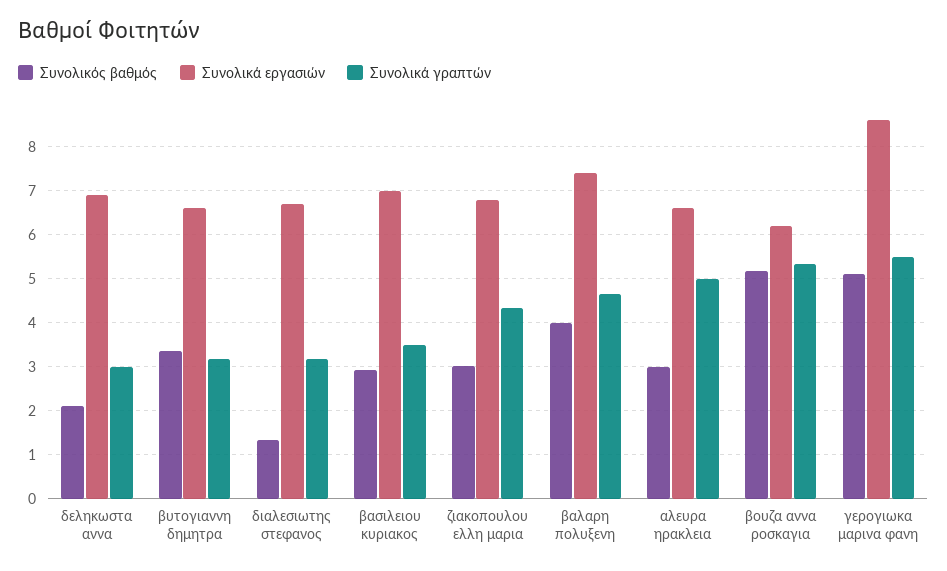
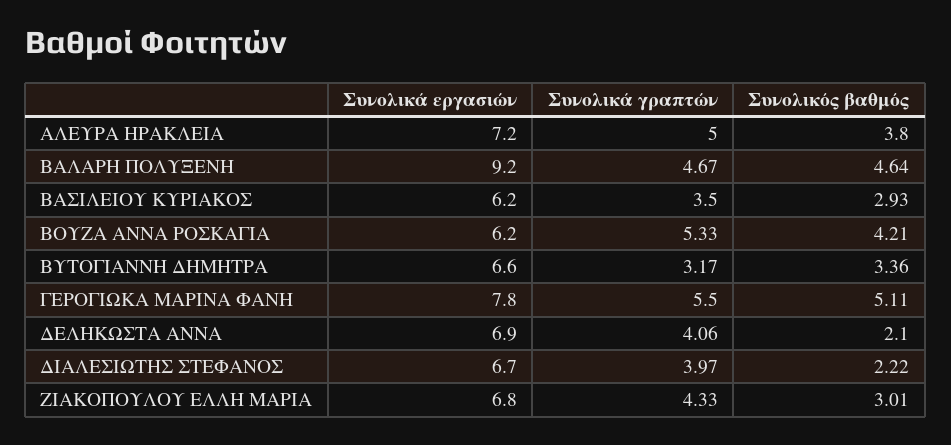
  {
    "Συνολικός βαθμός": {
      "δεληκωστα αννα": 2.1,
      "βυτογιαννη δημητρα": 3.36,
-     "διαλεσιωτης στεφανος": 1.4,
+     "διαλεσιωτης στεφανος": 2.22,
      "βασιλειου κυριακος": 2.93,
      "ζιακοπουλου ελλη μαρια": 3.01,
-     "βαλαρη πολυξενη": 4,
+     "βαλαρη πολυξενη": 4.64,
-     "αλευρα ηρακλεια": 3,
+     "αλευρα ηρακλεια": 3.8,
-     "βουζα αννα ροσκαγια": 5.2,
+     "βουζα αννα ροσκαγια": 4.21,
      "γερογιωκα μαρινα φανη": 5.11
    },
    "Συνολικά εργασιών": {
      "δεληκωστα αννα": 6.9,
      "βυτογιαννη δημητρα": 6.6,
      "διαλεσιωτης στεφανος": 6.7,
-     "βασιλειου κυριακος": 7,
+     "βασιλειου κυριακος": 6.2,
      "ζιακοπουλου ελλη μαρια": 6.8,
-     "βαλαρη πολυξενη": 7.4,
+     "βαλαρη πολυξενη": 9.2,
-     "αλευρα ηρακλεια": 6.6,
+     "αλευρα ηρακλεια": 7.2,
      "βουζα αννα ροσκαγια": 6.2,
-     "γερογιωκα μαρινα φανη": 8.6
+     "γερογιωκα μαρινα φανη": 7.8
    },
    "Συνολικά γραπτών": {
-     "δεληκωστα αννα": 3,
+     "δεληκωστα αννα": 4.06,
      "βυτογιαννη δημητρα": 3.17,
-     "διαλεσιωτης στεφανος": 3.2,
+     "διαλεσιωτης στεφανος": 3.97,
      "βασιλειου κυριακος": 3.5,
      "ζιακοπουλου ελλη μαρια": 4.33,
      "βαλαρη πολυξενη": 4.67,
      "αλευρα ηρακλεια": 5,
      "βουζα αννα ροσκαγια": 5.33,
      "γερογιωκα μαρινα φανη": 5.5
    }
  }

